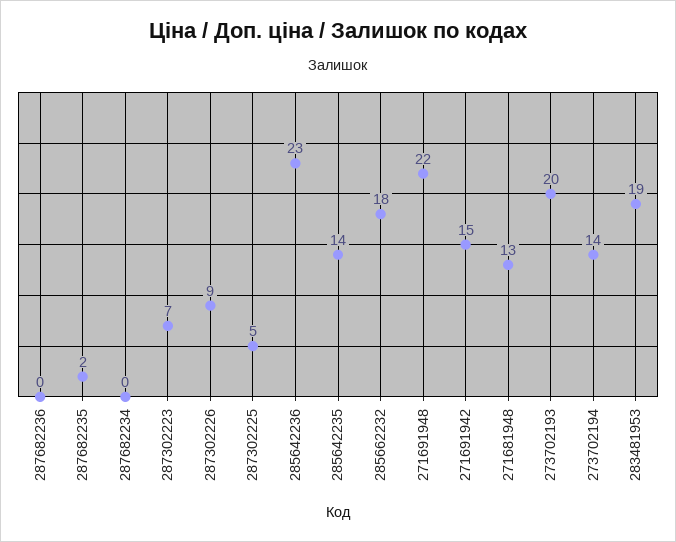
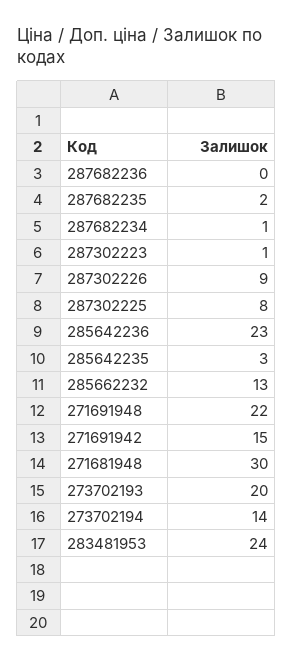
  {
    "287682236": 0,
    "287682235": 2,
-   "287682234": 0,
+   "287682234": 1,
-   "287302223": 7,
+   "287302223": 1,
    "287302226": 9,
-   "287302225": 5,
+   "287302225": 8,
    "285642236": 23,
-   "285642235": 14,
+   "285642235": 3,
-   "285662232": 18,
+   "285662232": 13,
    "271691948": 22,
    "271691942": 15,
-   "271681948": 13,
+   "271681948": 30,
    "273702193": 20,
    "273702194": 14,
-   "283481953": 19
+   "283481953": 24
  }

